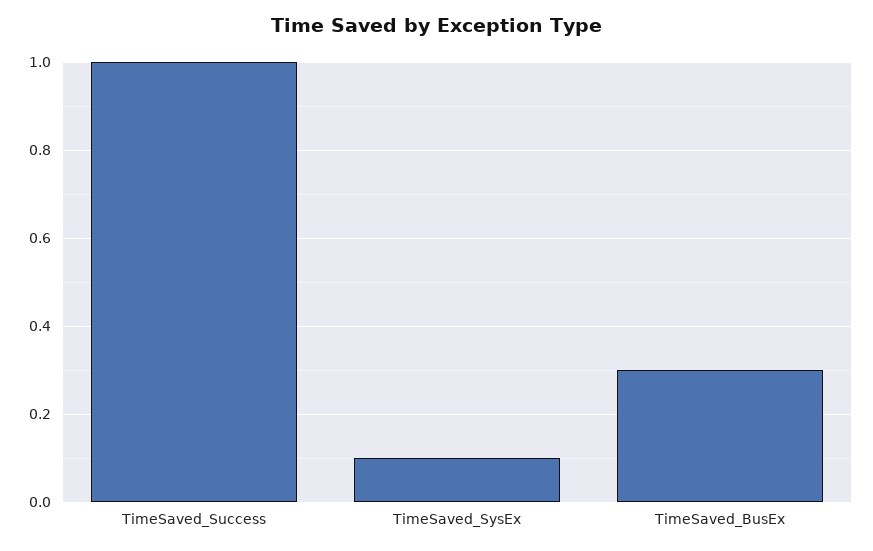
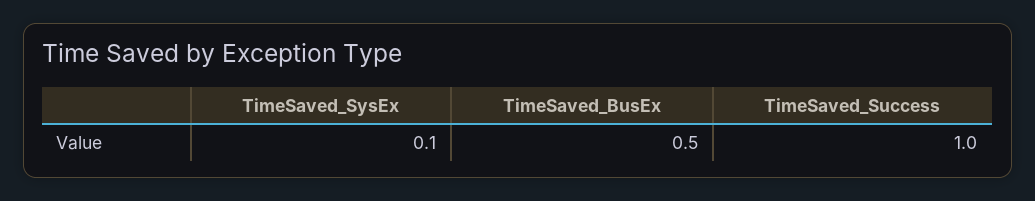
  {
    "TimeSaved_Success": 1,
    "TimeSaved_SysEx": 0.1,
-   "TimeSaved_BusEx": 0.3
+   "TimeSaved_BusEx": 0.5
  }

